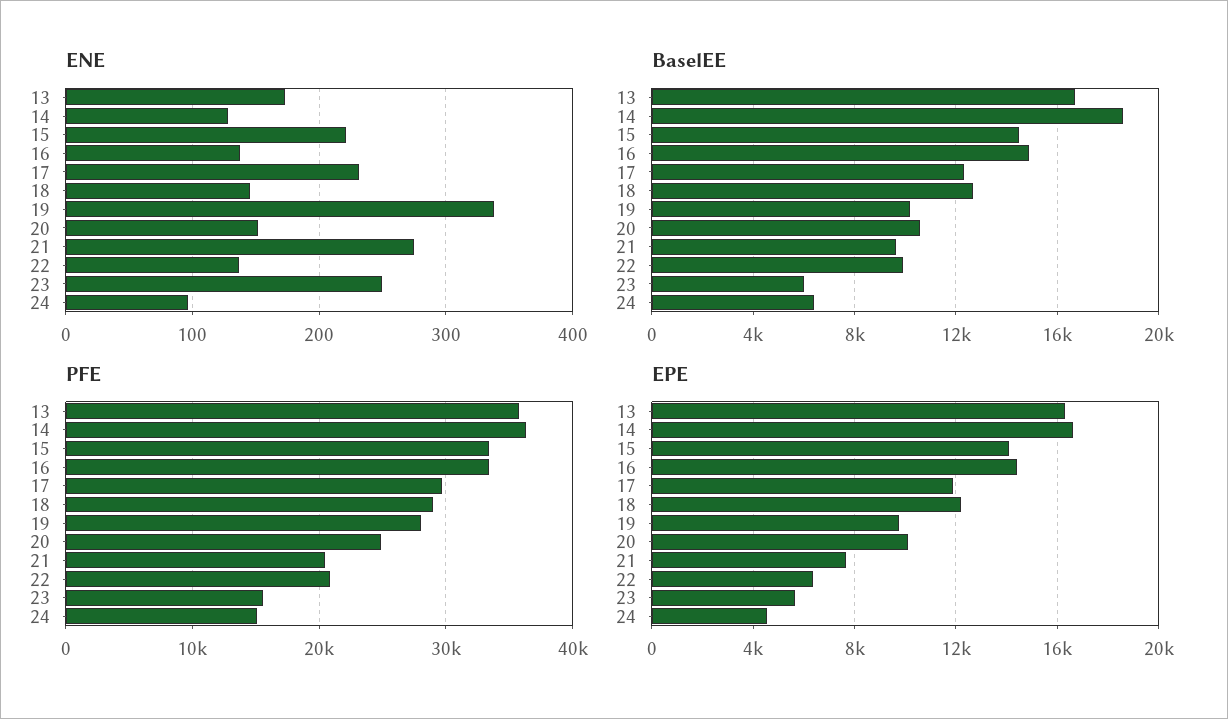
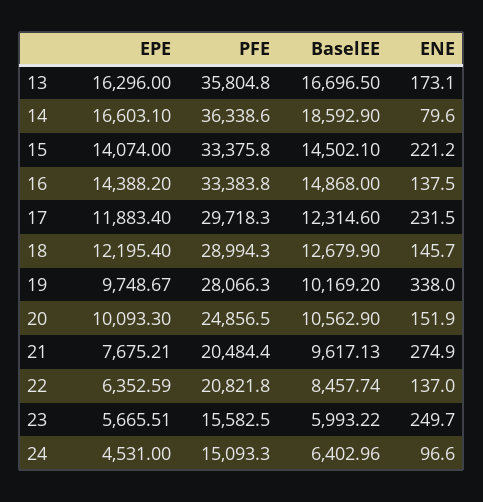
  {
    "ENE": {
      "13": 173.1,
-     "14": 130,
+     "14": 79.6,
      "15": 221.2,
      "16": 137.5,
      "17": 231.5,
      "18": 145.7,
      "19": 338,
      "20": 151.9,
      "21": 274.9,
      "22": 137,
      "23": 249.7,
      "24": 96.6
    },
    "BaselEE": {
      "13": 16696.5,
      "14": 18592.9,
      "15": 14502.1,
      "16": 14868,
      "17": 12314.6,
      "18": 12679.9,
      "19": 10169.2,
      "20": 10562.9,
      "21": 9617.13,
-     "22": 10000,
+     "22": 8457.74,
      "23": 5993.22,
      "24": 6402.96
    },
    "PFE": {
      "13": 35804.8,
      "14": 36338.6,
      "15": 33375.8,
      "16": 33383.8,
      "17": 29718.3,
      "18": 28994.3,
      "19": 28066.3,
      "20": 24856.5,
      "21": 20484.4,
      "22": 20821.8,
      "23": 15582.5,
      "24": 15093.3
    },
    "EPE": {
      "13": 16296,
      "14": 16603.1,
      "15": 14074,
      "16": 14388.2,
      "17": 11883.4,
      "18": 12195.4,
      "19": 9748.67,
      "20": 10093.3,
      "21": 7675.21,
      "22": 6352.59,
      "23": 5665.51,
      "24": 4531
    }
  }

